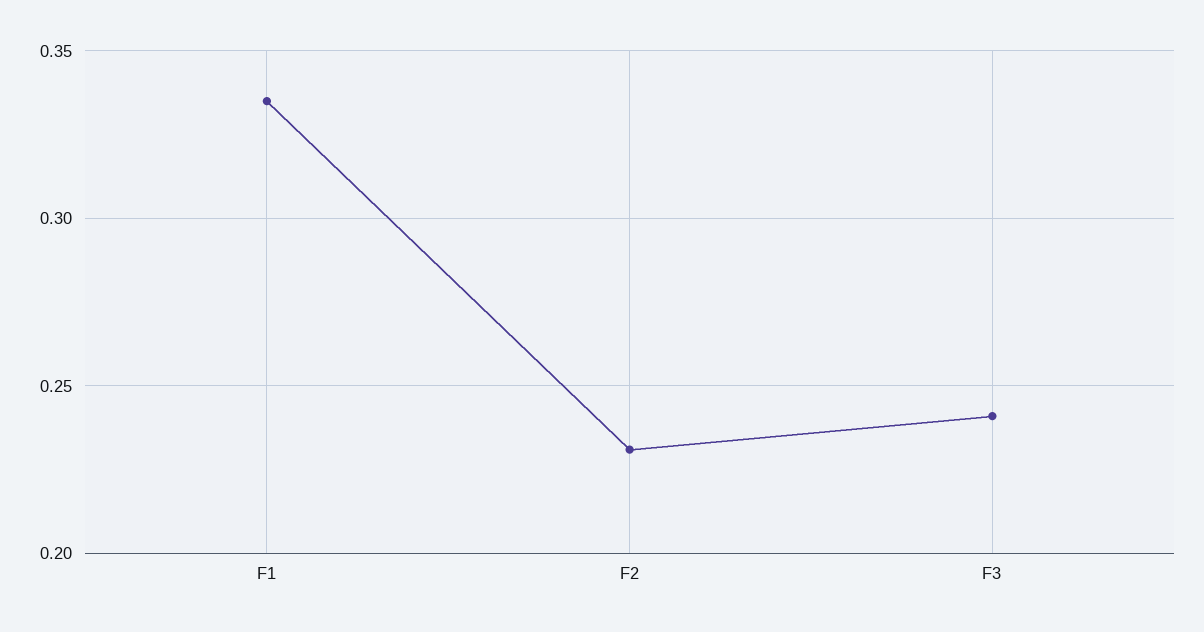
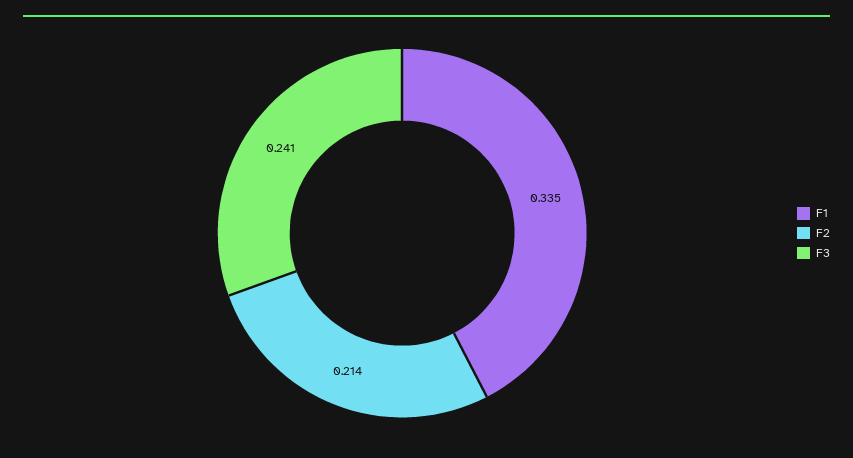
  {
    "F1": 0.335,
-   "F2": 0.23,
+   "F2": 0.214,
    "F3": 0.241
  }

